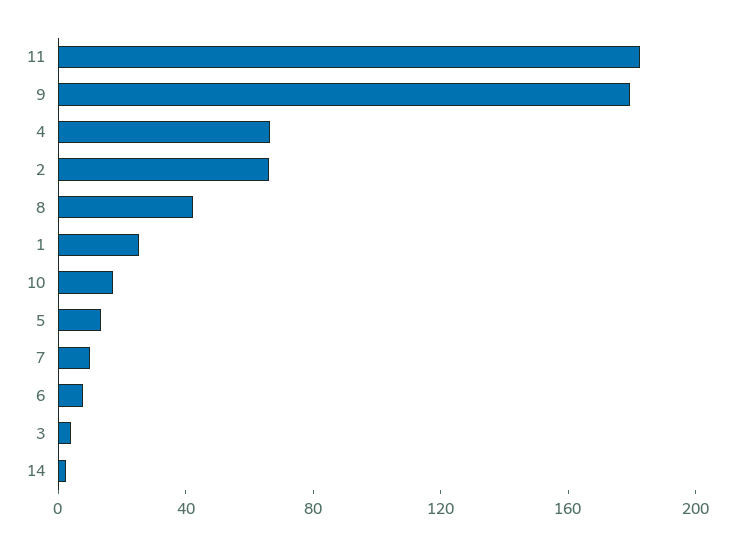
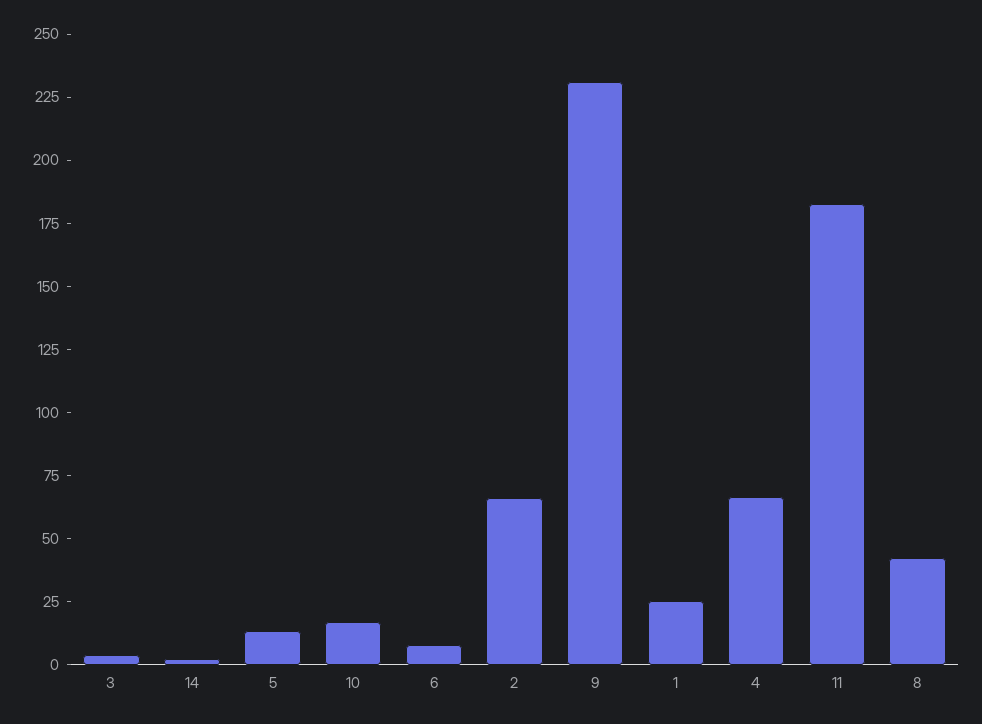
  {
    "11": 185,
-   "9": 180,
+   "9": 230,
    "4": 65,
    "2": 65,
    "8": 40,
    "1": 25,
    "10": 15,
    "5": 15,
-   "7": 10,
    "6": 10,
    "3": 5,
    "14": 0
  }

